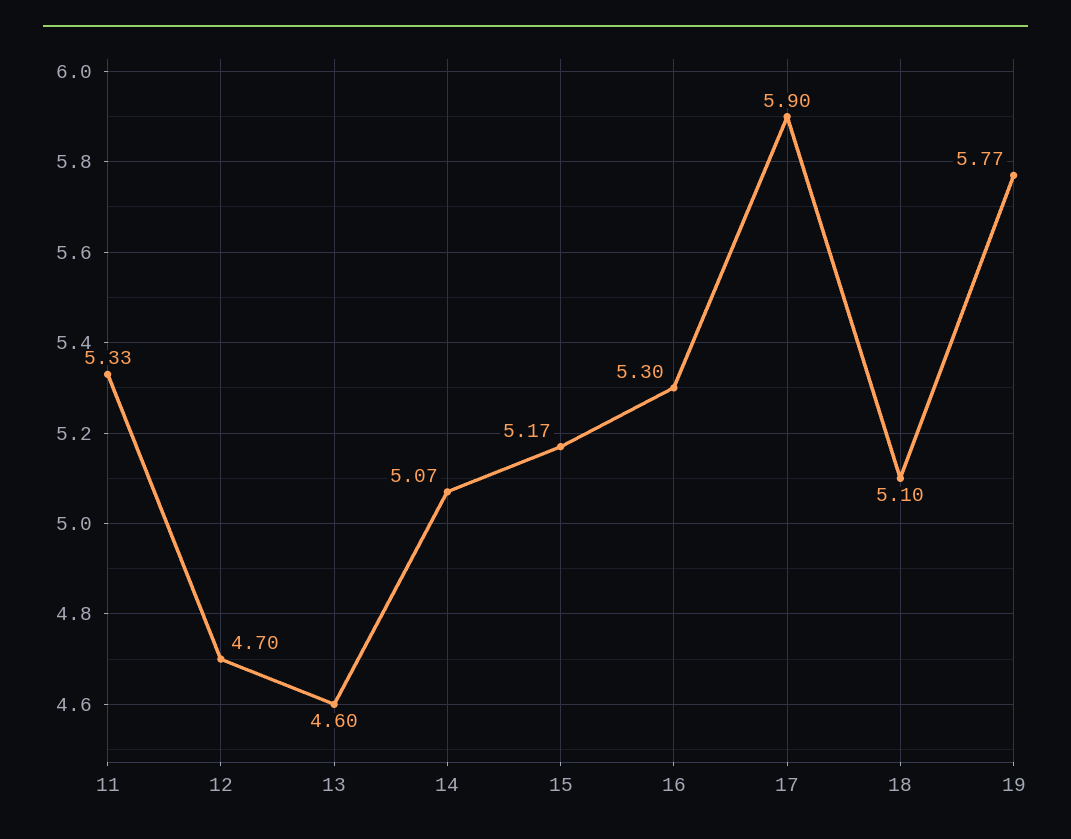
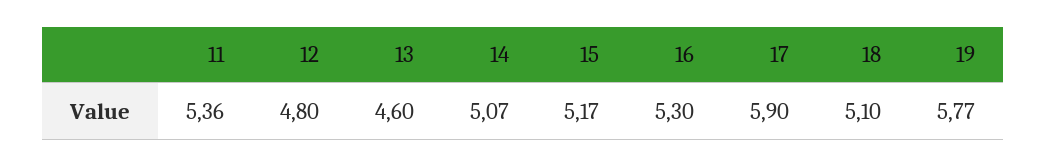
  {
-   "11": 5.33,
+   "11": 5.36,
-   "12": 4.7,
+   "12": 4.8,
    "13": 4.6,
    "14": 5.07,
    "15": 5.17,
    "16": 5.3,
    "17": 5.9,
    "18": 5.1,
    "19": 5.77
  }

